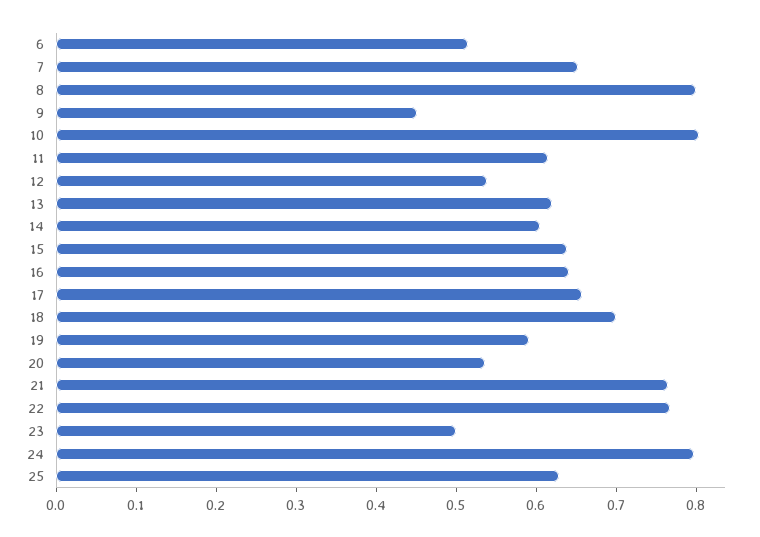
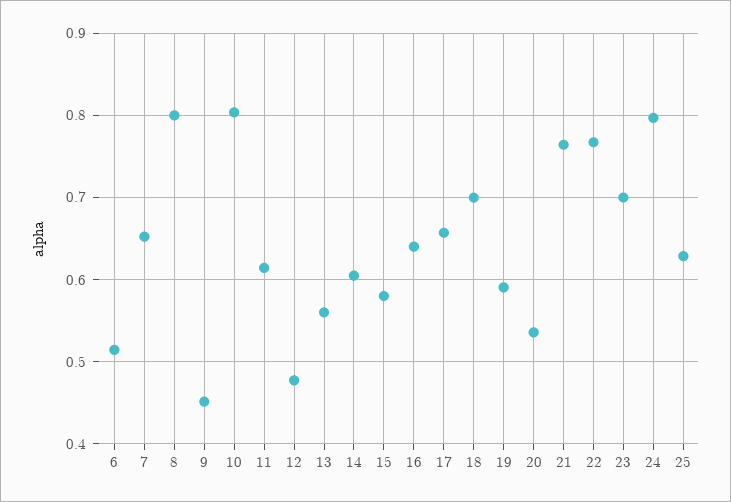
  {
    "6": 0.51,
    "7": 0.65,
    "8": 0.8,
    "9": 0.45,
    "10": 0.8,
    "11": 0.61,
-   "12": 0.54,
+   "12": 0.48,
-   "13": 0.62,
+   "13": 0.56,
    "14": 0.6,
-   "15": 0.64,
+   "15": 0.58,
    "16": 0.64,
    "17": 0.66,
    "18": 0.7,
    "19": 0.59,
    "20": 0.54,
    "21": 0.76,
    "22": 0.77,
-   "23": 0.5,
+   "23": 0.7,
    "24": 0.8,
    "25": 0.63
  }

